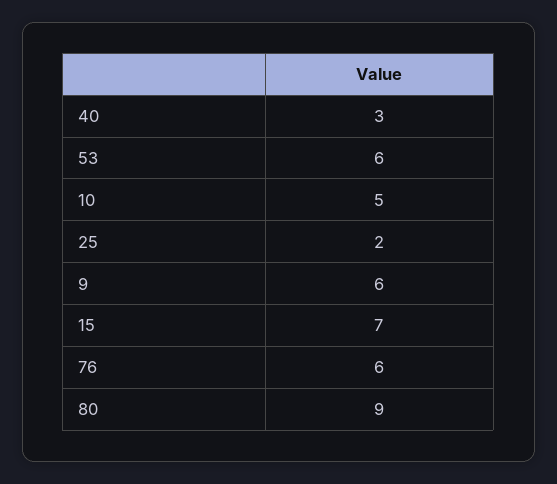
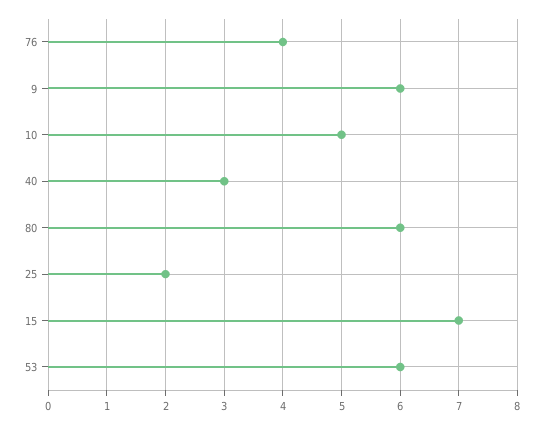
  {
    "40": 3,
    "53": 6,
    "10": 5,
    "25": 2,
    "9": 6,
    "15": 7,
-   "76": 6,
+   "76": 4,
-   "80": 9
+   "80": 6
  }

